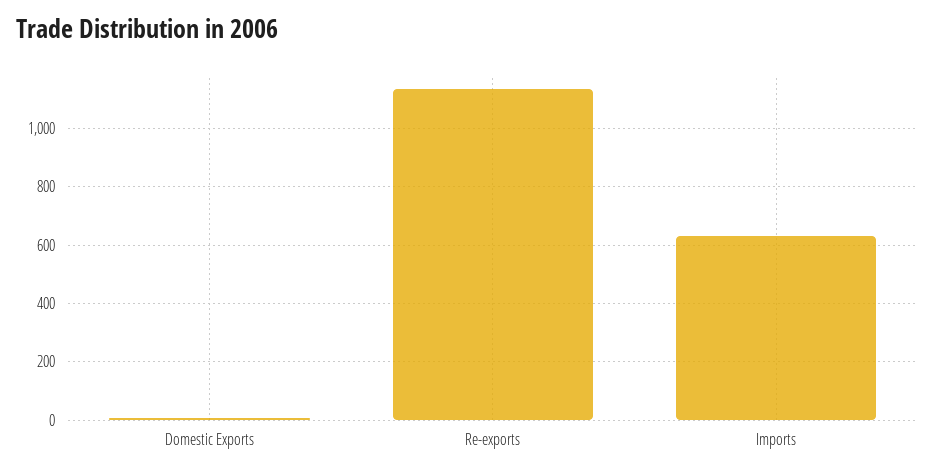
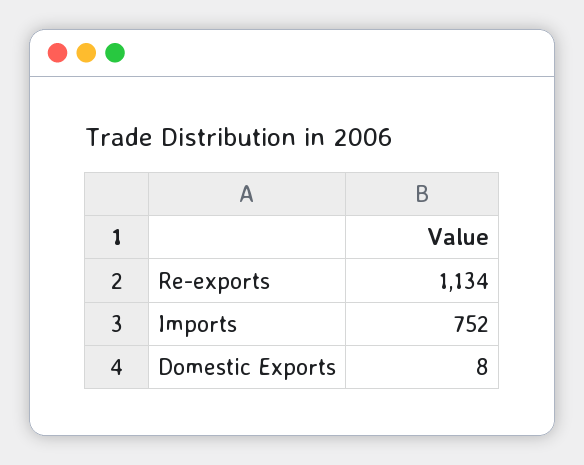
  {
    "Domestic Exports": 8,
    "Re-exports": 1134,
-   "Imports": 625
+   "Imports": 752
  }

